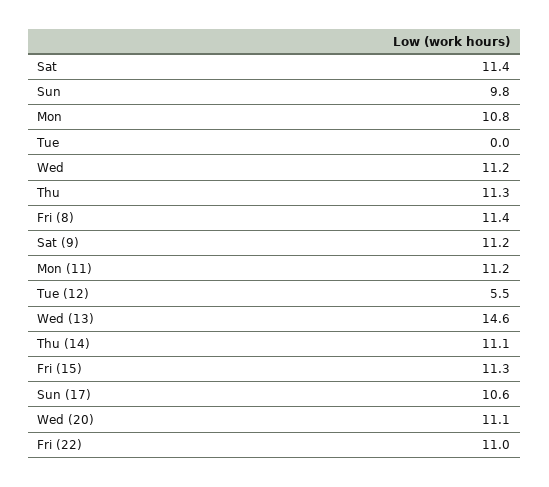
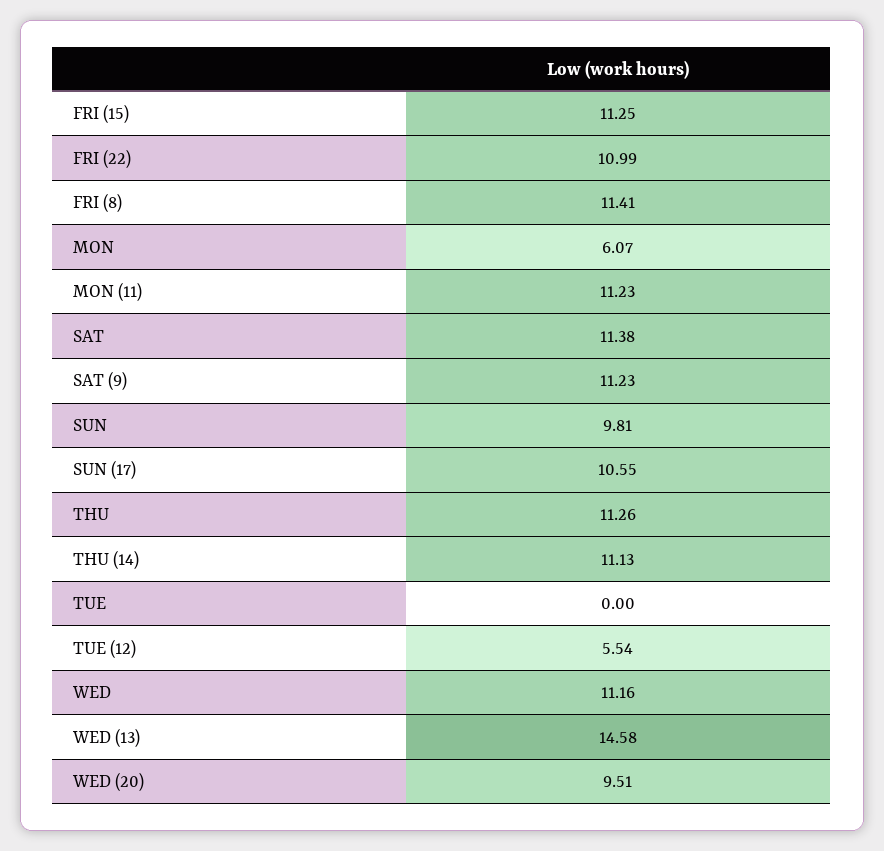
  {
    "Sat": 11.38,
    "Sun": 9.81,
-   "Mon": 10.8,
+   "Mon": 6.07,
    "Tue": 0,
    "Wed": 11.16,
    "Thu": 11.26,
    "Fri (8)": 11.41,
    "Sat (9)": 11.23,
    "Mon (11)": 11.23,
    "Tue (12)": 5.54,
    "Wed (13)": 14.58,
    "Thu (14)": 11.13,
    "Fri (15)": 11.25,
    "Sun (17)": 10.55,
-   "Wed (20)": 11.1,
+   "Wed (20)": 9.51,
    "Fri (22)": 10.99
  }

